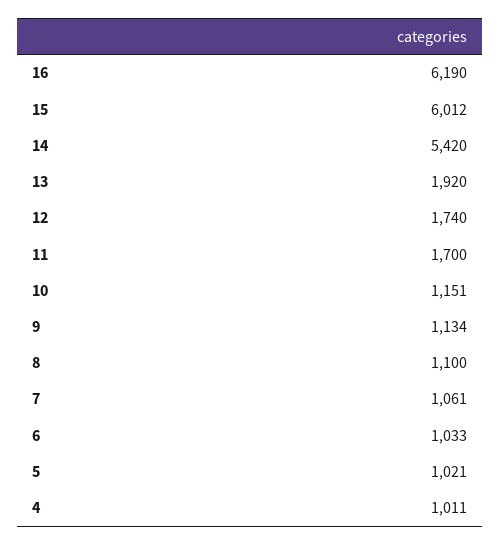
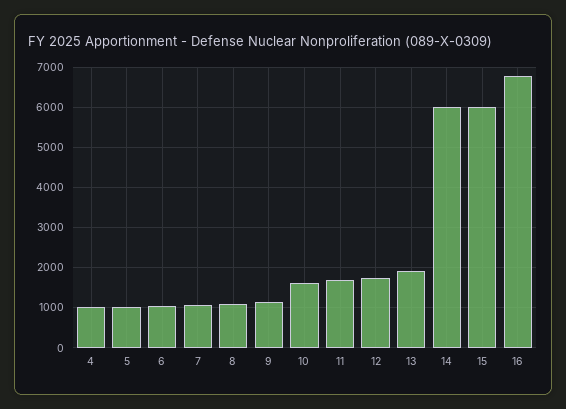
  {
-   "16": 6190,
+   "16": 6800,
    "15": 6012,
-   "14": 5420,
+   "14": 6000,
    "13": 1920,
    "12": 1740,
    "11": 1700,
-   "10": 1151,
+   "10": 1600,
    "9": 1134,
    "8": 1100,
    "7": 1061,
    "6": 1033,
    "5": 1021,
    "4": 1011
  }

